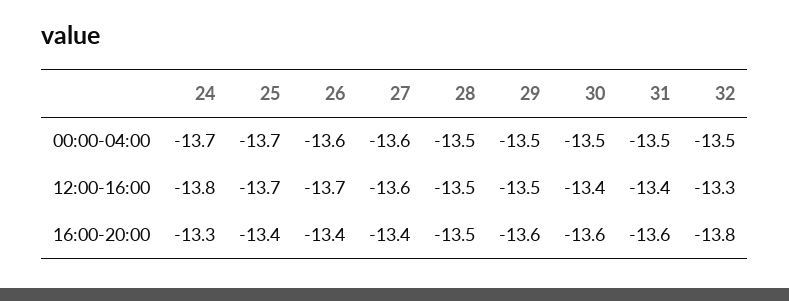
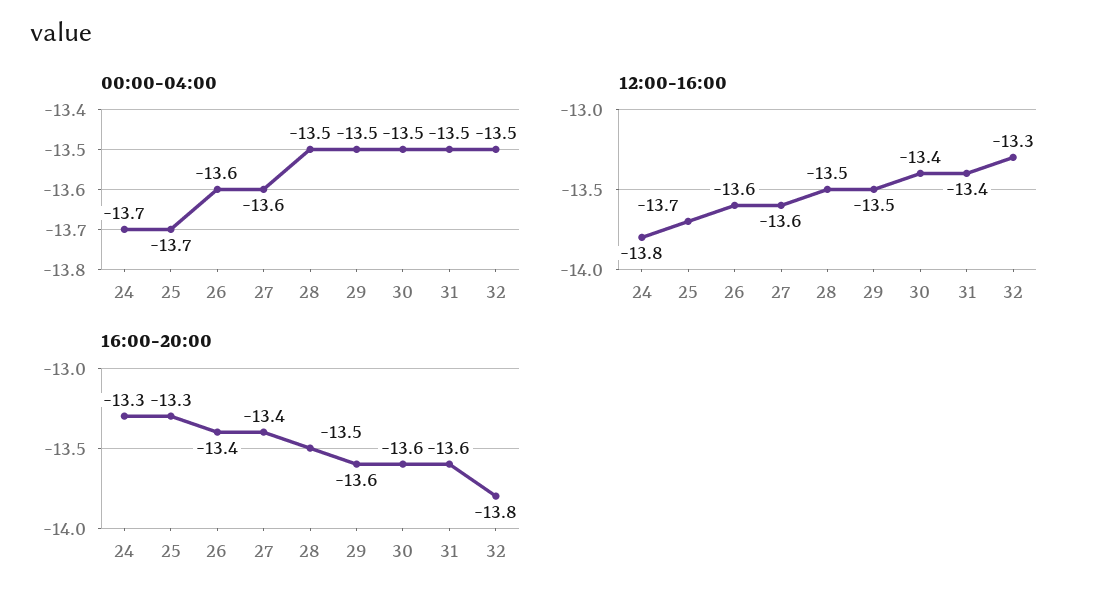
  {
    "00:00-04:00": {
      "24": -13.7,
      "25": -13.7,
      "26": -13.6,
      "27": -13.6,
      "28": -13.5,
      "29": -13.5,
      "30": -13.5,
      "31": -13.5,
      "32": -13.5
    },
    "12:00-16:00": {
      "24": -13.8,
      "25": -13.7,
-     "26": -13.7,
+     "26": -13.6,
      "27": -13.6,
      "28": -13.5,
      "29": -13.5,
      "30": -13.4,
      "31": -13.4,
      "32": -13.3
    },
    "16:00-20:00": {
      "24": -13.3,
-     "25": -13.4,
+     "25": -13.3,
      "26": -13.4,
      "27": -13.4,
      "28": -13.5,
      "29": -13.6,
      "30": -13.6,
      "31": -13.6,
      "32": -13.8
    }
  }

